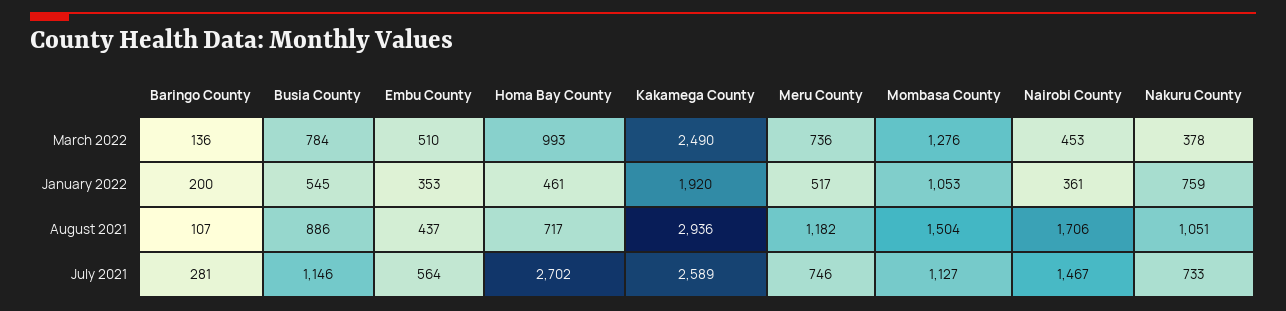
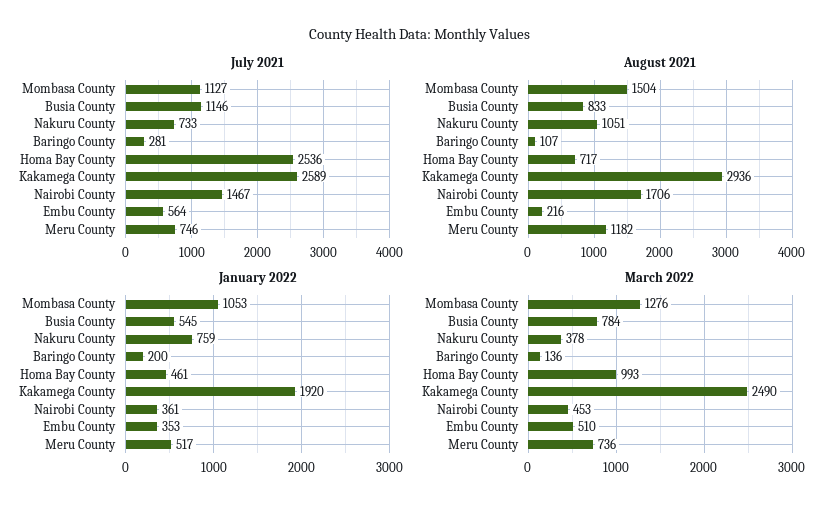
  {
    "March 2022": {
      "Baringo County": 136,
      "Busia County": 784,
      "Embu County": 510,
      "Homa Bay County": 993,
      "Kakamega County": 2490,
      "Meru County": 736,
      "Mombasa County": 1276,
      "Nairobi County": 453,
      "Nakuru County": 378
    },
    "January 2022": {
      "Baringo County": 200,
      "Busia County": 545,
      "Embu County": 353,
      "Homa Bay County": 461,
      "Kakamega County": 1920,
      "Meru County": 517,
      "Mombasa County": 1053,
      "Nairobi County": 361,
      "Nakuru County": 759
    },
    "August 2021": {
      "Baringo County": 107,
-     "Busia County": 886,
+     "Busia County": 833,
-     "Embu County": 437,
+     "Embu County": 216,
      "Homa Bay County": 717,
      "Kakamega County": 2936,
      "Meru County": 1182,
      "Mombasa County": 1504,
      "Nairobi County": 1706,
      "Nakuru County": 1051
    },
    "July 2021": {
      "Baringo County": 281,
      "Busia County": 1146,
      "Embu County": 564,
-     "Homa Bay County": 2702,
+     "Homa Bay County": 2536,
      "Kakamega County": 2589,
      "Meru County": 746,
      "Mombasa County": 1127,
      "Nairobi County": 1467,
      "Nakuru County": 733
    }
  }

